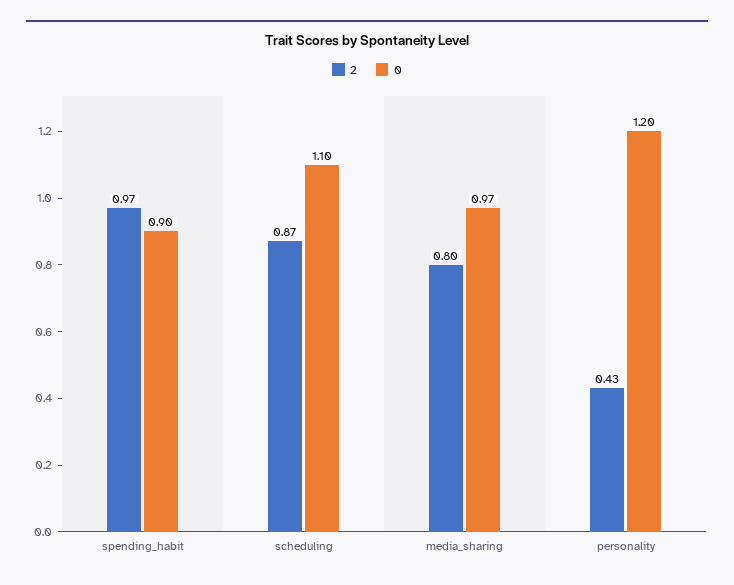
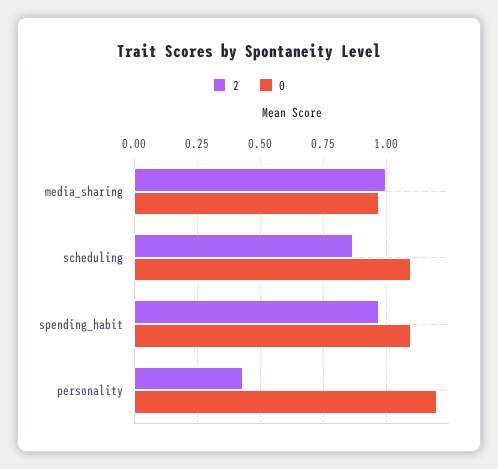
  {
    "2": {
      "spending_habit": 0.97,
      "scheduling": 0.87,
-     "media_sharing": 0.8,
+     "media_sharing": 1,
      "personality": 0.43
    },
    "0": {
-     "spending_habit": 0.9,
+     "spending_habit": 1.1,
      "scheduling": 1.1,
      "media_sharing": 0.97,
      "personality": 1.2
    }
  }

